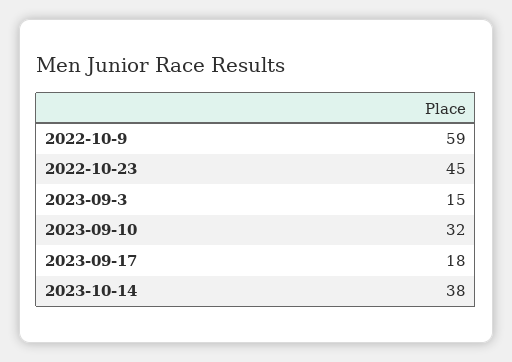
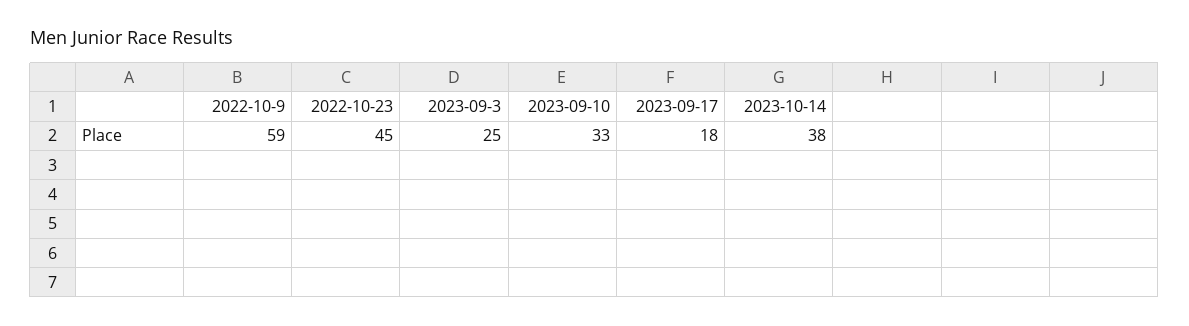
  {
    "2022-10-9": 59,
    "2022-10-23": 45,
-   "2023-09-3": 15,
+   "2023-09-3": 25,
-   "2023-09-10": 32,
+   "2023-09-10": 33,
    "2023-09-17": 18,
    "2023-10-14": 38
  }

